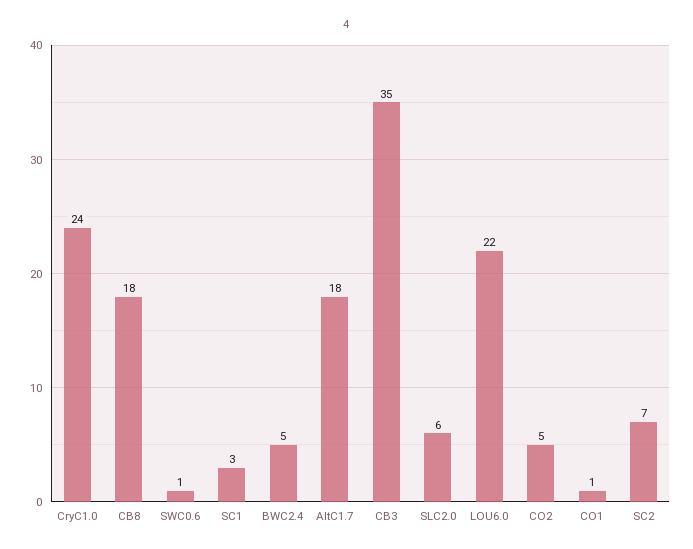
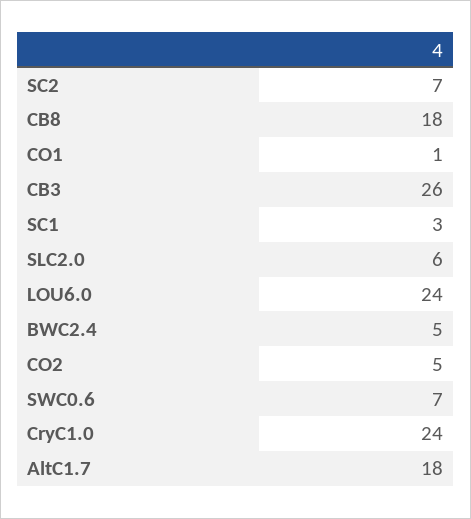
  {
    "CryC1.0": 24,
    "CB8": 18,
-   "SWC0.6": 1,
+   "SWC0.6": 7,
    "SC1": 3,
    "BWC2.4": 5,
    "AltC1.7": 18,
-   "CB3": 35,
+   "CB3": 26,
    "SLC2.0": 6,
-   "LOU6.0": 22,
+   "LOU6.0": 24,
    "CO2": 5,
    "CO1": 1,
    "SC2": 7
  }

